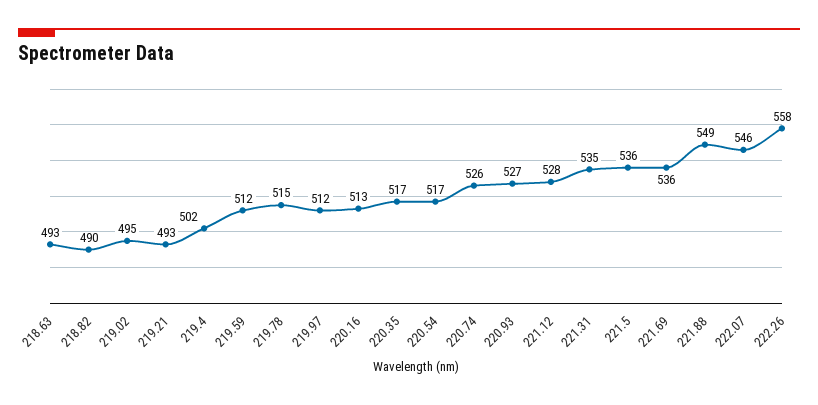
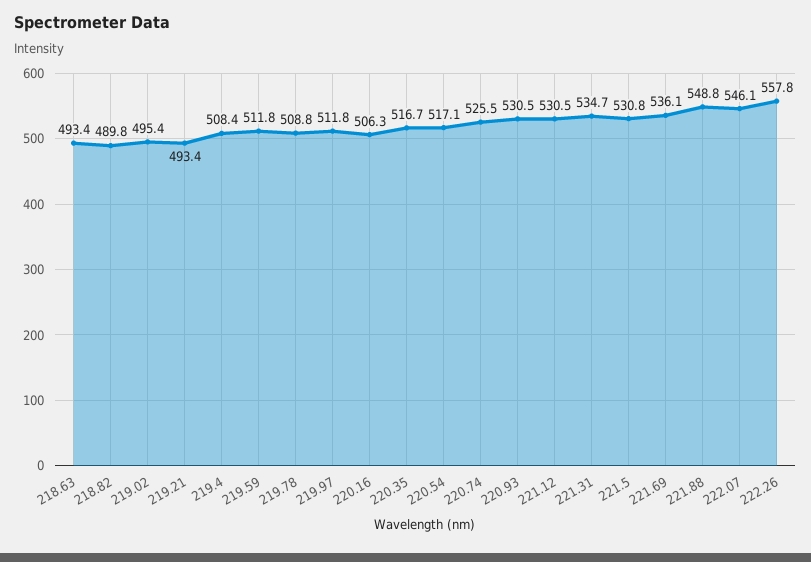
  {
    "218.63": 493.4,
    "218.82": 489.8,
    "219.02": 495.4,
    "219.21": 493.4,
-   "219.4": 502,
+   "219.4": 508.4,
    "219.59": 511.8,
-   "219.78": 515,
+   "219.78": 508.8,
    "219.97": 511.8,
-   "220.16": 513,
+   "220.16": 506.3,
    "220.35": 516.7,
    "220.54": 517.1,
    "220.74": 525.5,
-   "220.93": 527,
+   "220.93": 530.5,
-   "221.12": 528,
+   "221.12": 530.5,
    "221.31": 534.7,
-   "221.5": 536,
+   "221.5": 530.8,
    "221.69": 536.1,
    "221.88": 548.8,
    "222.07": 546.1,
    "222.26": 557.8
  }

